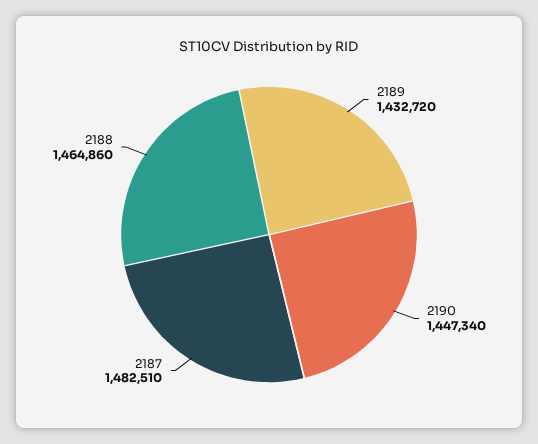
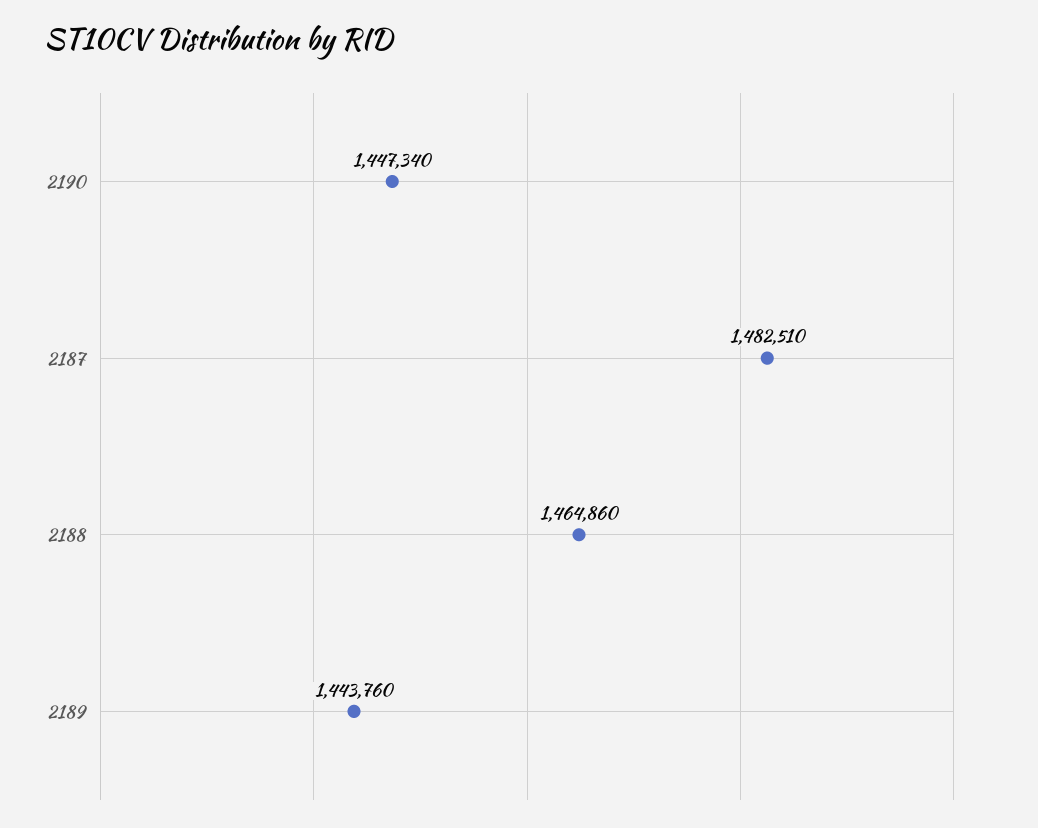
  {
-   "2189": 1432720,
+   "2189": 1443760,
    "2190": 1447340,
    "2187": 1482510,
    "2188": 1464860
  }

